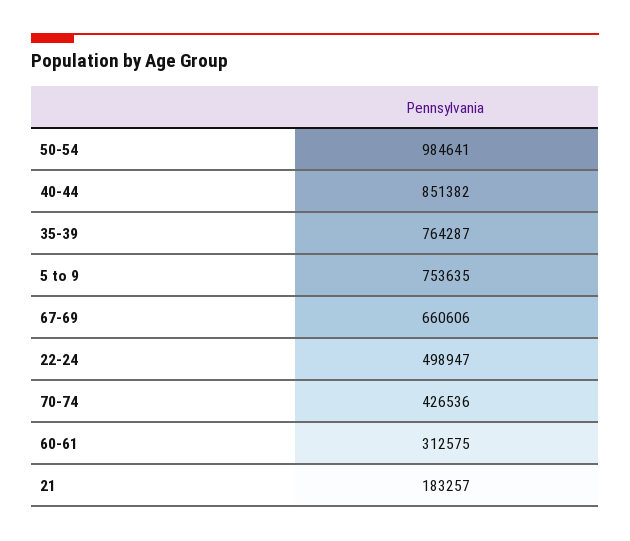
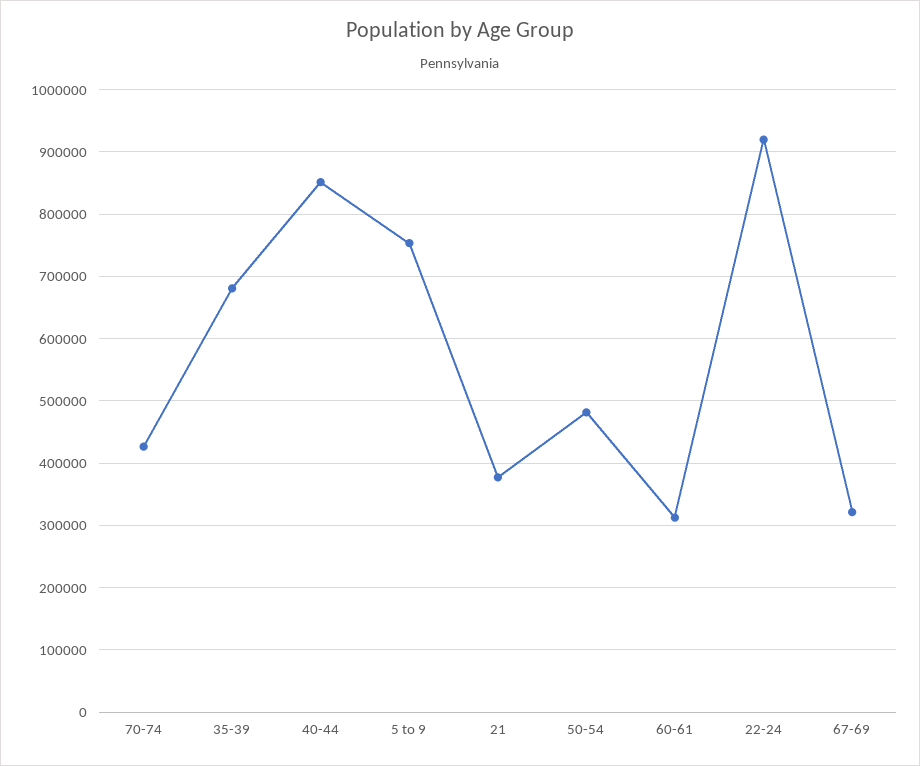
  {
-   "50-54": 984641,
+   "50-54": 480000,
    "40-44": 851382,
-   "35-39": 764287,
+   "35-39": 680000,
    "5 to 9": 753635,
-   "67-69": 660606,
+   "67-69": 320000,
-   "22-24": 498947,
+   "22-24": 920000,
    "70-74": 426536,
    "60-61": 312575,
-   "21": 183257
+   "21": 380000
  }

